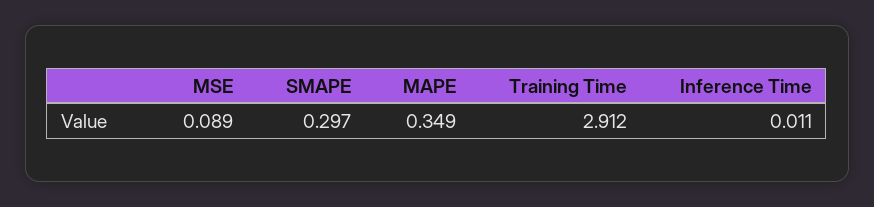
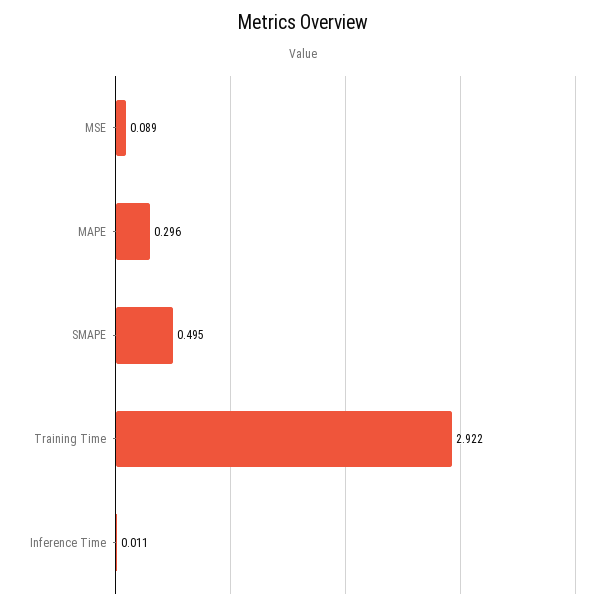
  {
    "MSE": 0.089,
-   "SMAPE": 0.297,
+   "SMAPE": 0.495,
-   "MAPE": 0.349,
+   "MAPE": 0.296,
-   "Training Time": 2.912,
+   "Training Time": 2.922,
    "Inference Time": 0.011
  }

